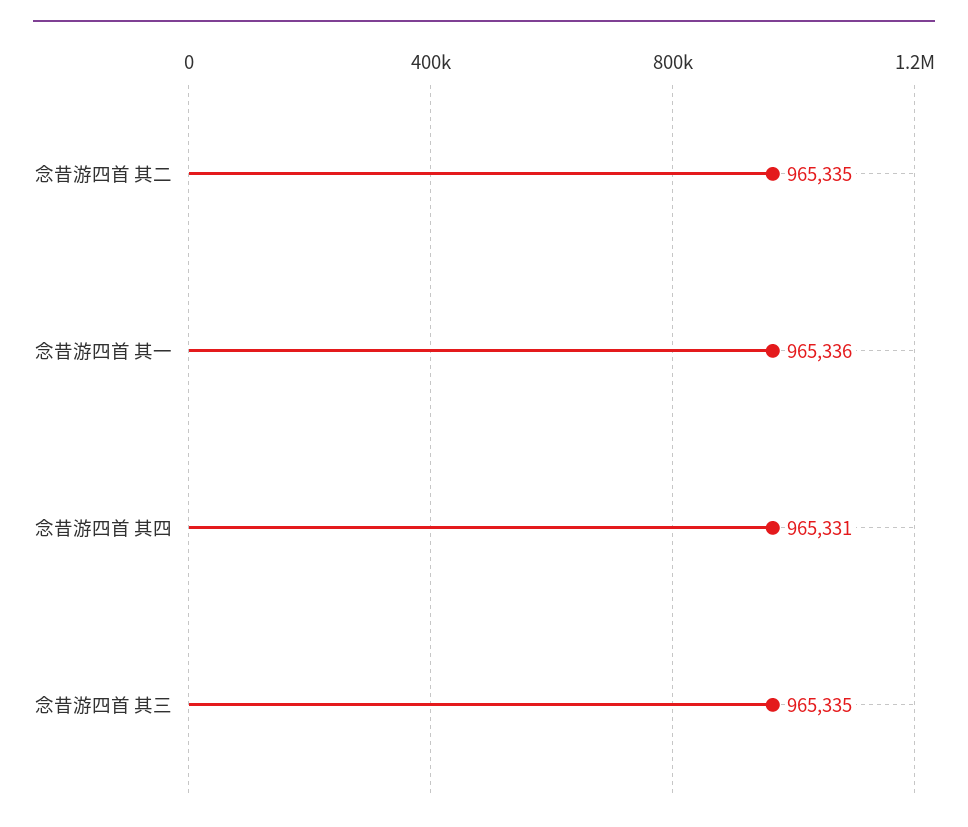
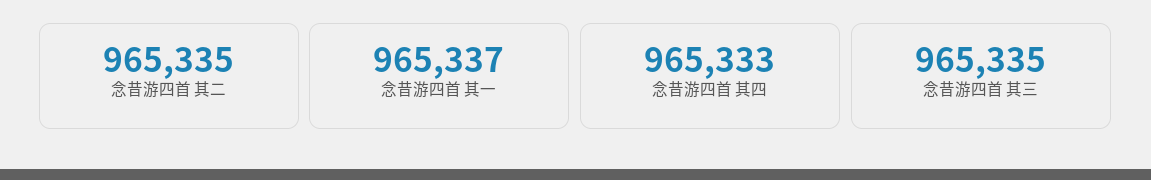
  {
    "念昔游四首 其二": 965335,
-   "念昔游四首 其一": 965336,
+   "念昔游四首 其一": 965337,
-   "念昔游四首 其四": 965331,
+   "念昔游四首 其四": 965333,
    "念昔游四首 其三": 965335
  }

